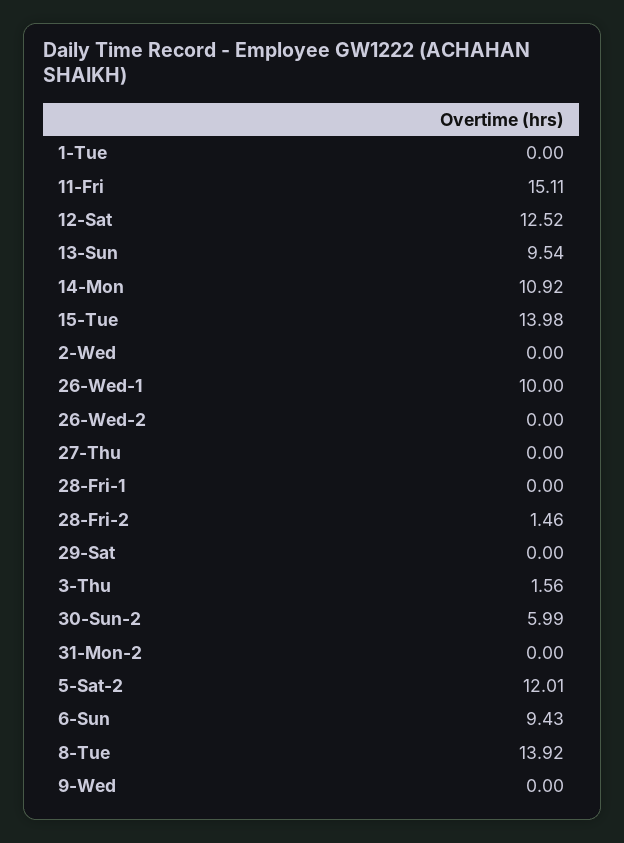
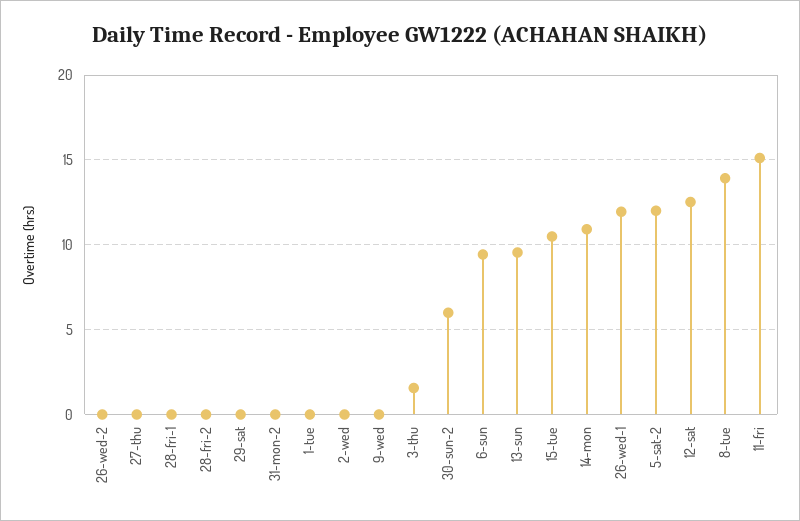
  {
    "1-Tue": 0,
    "11-Fri": 15.11,
    "12-Sat": 12.52,
    "13-Sun": 9.54,
    "14-Mon": 10.92,
-   "15-Tue": 13.98,
+   "15-Tue": 10.5,
    "2-Wed": 0,
-   "26-Wed-1": 10,
+   "26-Wed-1": 12,
    "26-Wed-2": 0,
    "27-Thu": 0,
    "28-Fri-1": 0,
-   "28-Fri-2": 1.46,
+   "28-Fri-2": 0,
    "29-Sat": 0,
    "3-Thu": 1.56,
    "30-Sun-2": 5.99,
    "31-Mon-2": 0,
    "5-Sat-2": 12.01,
    "6-Sun": 9.43,
    "8-Tue": 13.92,
    "9-Wed": 0
  }

